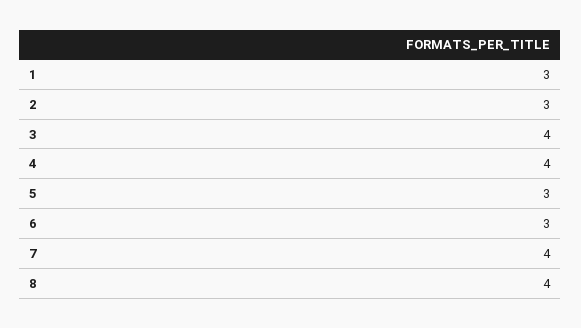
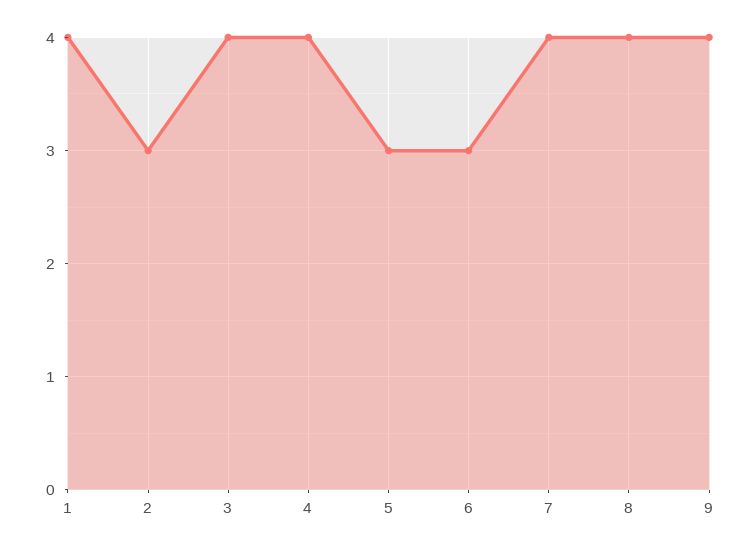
  {
-   "1": 3,
+   "1": 4,
    "2": 3,
    "3": 4,
    "4": 4,
    "5": 3,
    "6": 3,
    "7": 4,
-   "8": 4
+   "8": 4,
+   "9": 4
  }

